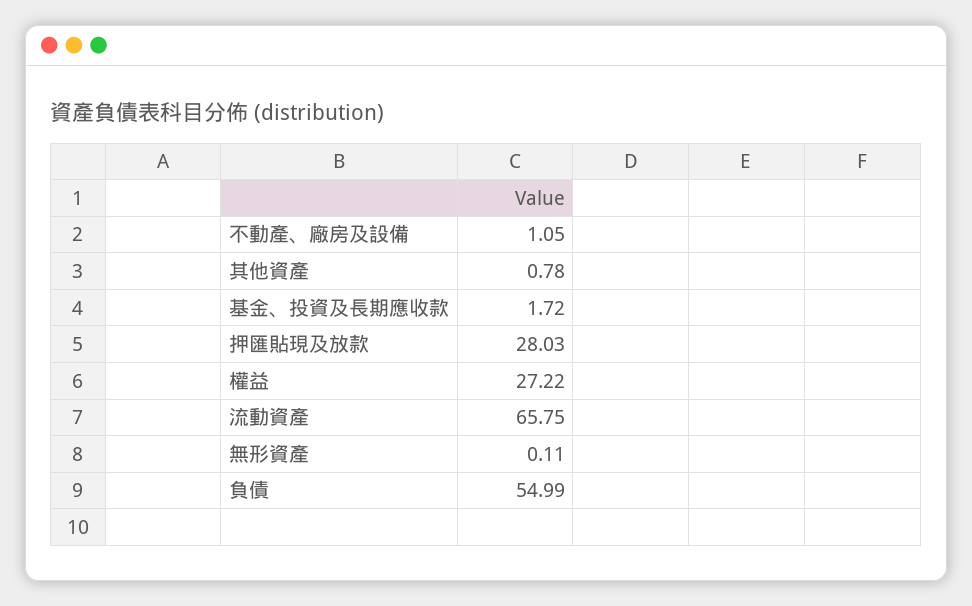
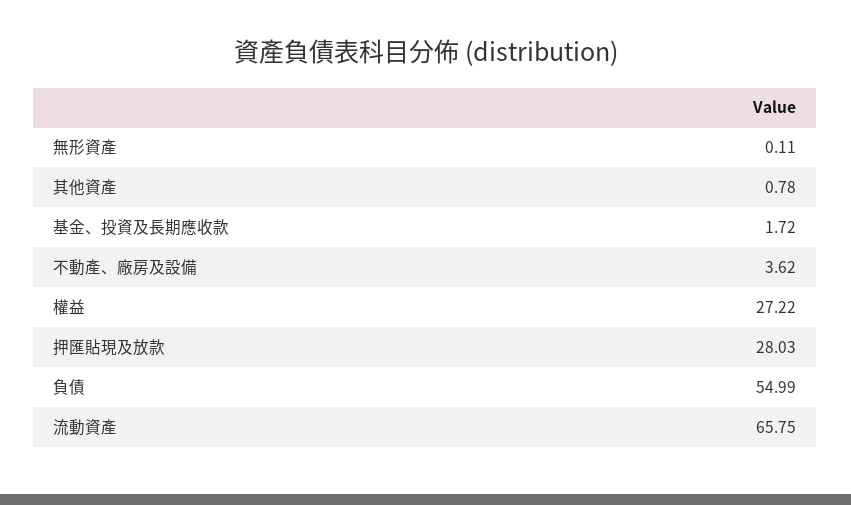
  {
-   "不動產、廠房及設備": 1.05,
+   "不動產、廠房及設備": 3.62,
    "其他資產": 0.78,
    "基金、投資及長期應收款": 1.72,
    "押匯貼現及放款": 28.03,
    "權益": 27.22,
    "流動資產": 65.75,
    "無形資產": 0.11,
    "負債": 54.99
  }

